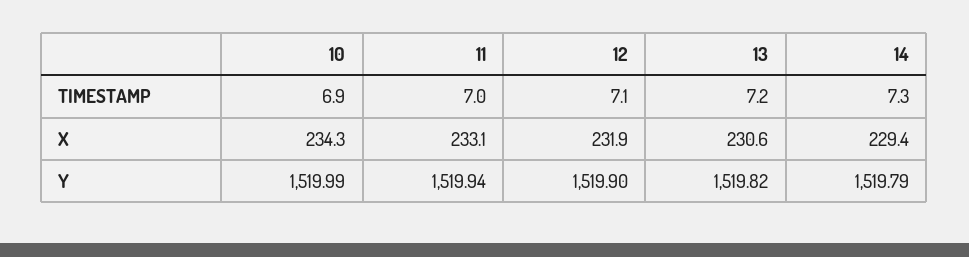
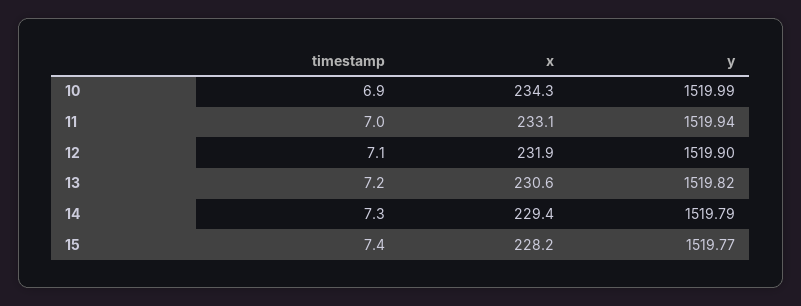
  {
    "10": {
      "TIMESTAMP": 6.9,
      "X": 234.3,
      "Y": 1519.99
    },
    "11": {
      "TIMESTAMP": 7,
      "X": 233.1,
      "Y": 1519.94
    },
    "12": {
      "TIMESTAMP": 7.1,
      "X": 231.9,
      "Y": 1519.9
    },
    "13": {
      "TIMESTAMP": 7.2,
      "X": 230.6,
      "Y": 1519.82
    },
    "14": {
      "TIMESTAMP": 7.3,
      "X": 229.4,
      "Y": 1519.79
-   }
+   },
+   "15": {
+     "TIMESTAMP": 7.4,
+     "X": 228.2,
+     "Y": 1519.77
+   }
  }

